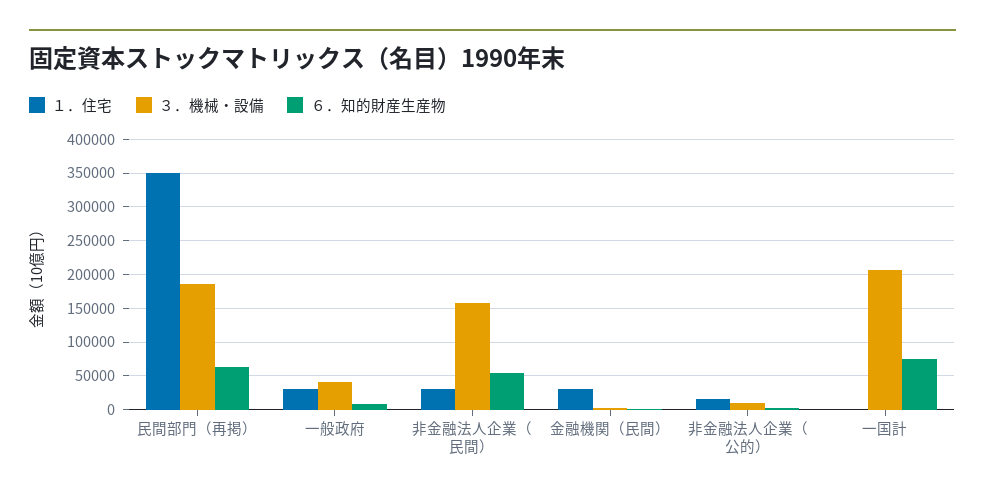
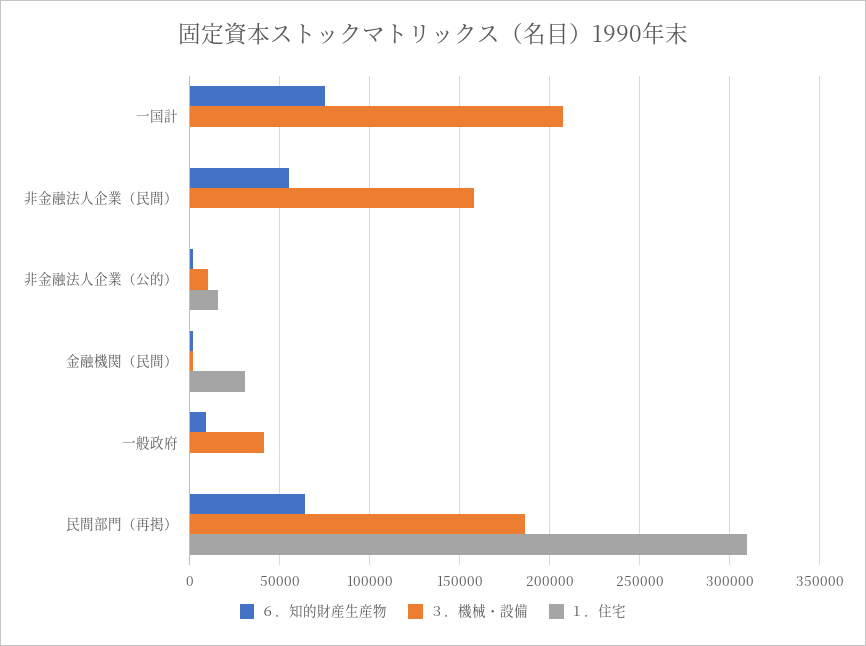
  {
    "１．住宅": {
-     "民間部門（再掲）": 350000,
+     "民間部門（再掲）": 310000,
-     "一般政府": 30000,
+     "一般政府": 0,
-     "非金融法人企業（民間）": 30000,
+     "非金融法人企業（民間）": 0,
      "金融機関（民間）": 30000,
      "非金融法人企業（公的）": 15000,
      "一国計": 0
    },
    "３．機械・設備": {
      "民間部門（再掲）": 185000,
      "一般政府": 40000,
      "非金融法人企業（民間）": 160000,
      "金融機関（民間）": 0,
      "非金融法人企業（公的）": 10000,
      "一国計": 205000
    },
    "６．知的財産生産物": {
      "民間部門（再掲）": 65000,
      "一般政府": 10000,
      "非金融法人企業（民間）": 55000,
      "金融機関（民間）": 0,
      "非金融法人企業（公的）": 0,
      "一国計": 75000
    }
  }

